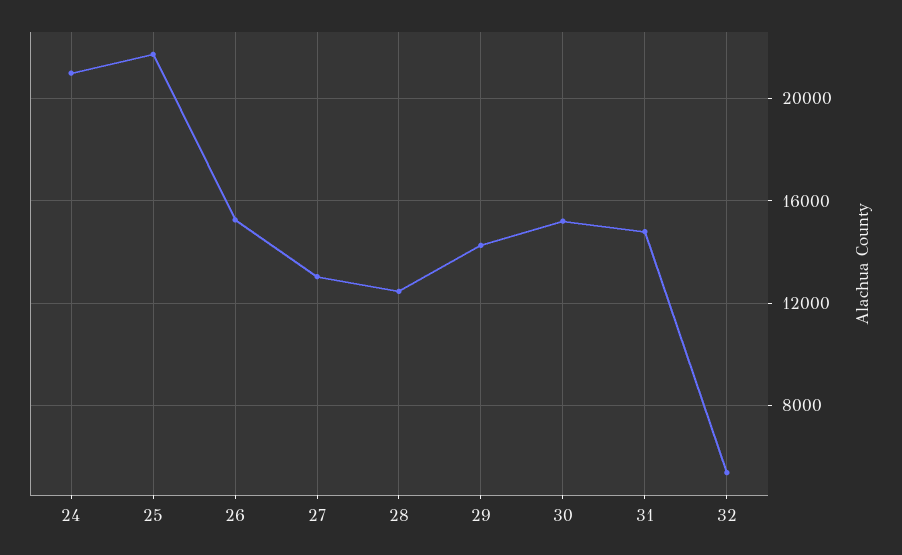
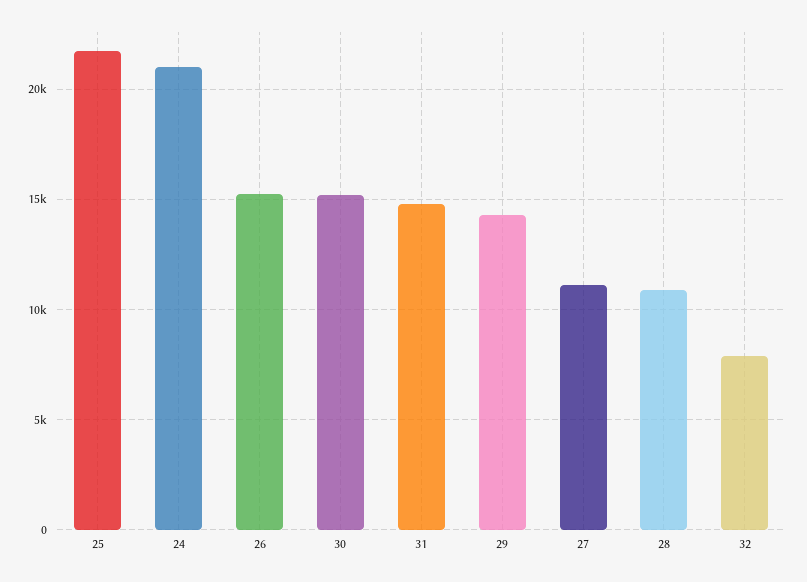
  {
    "24": 21000,
    "25": 21500,
    "26": 15500,
-   "27": 13000,
+   "27": 11000,
-   "28": 12500,
+   "28": 11000,
    "29": 14500,
    "30": 15000,
    "31": 15000,
-   "32": 5500
+   "32": 8000
  }

